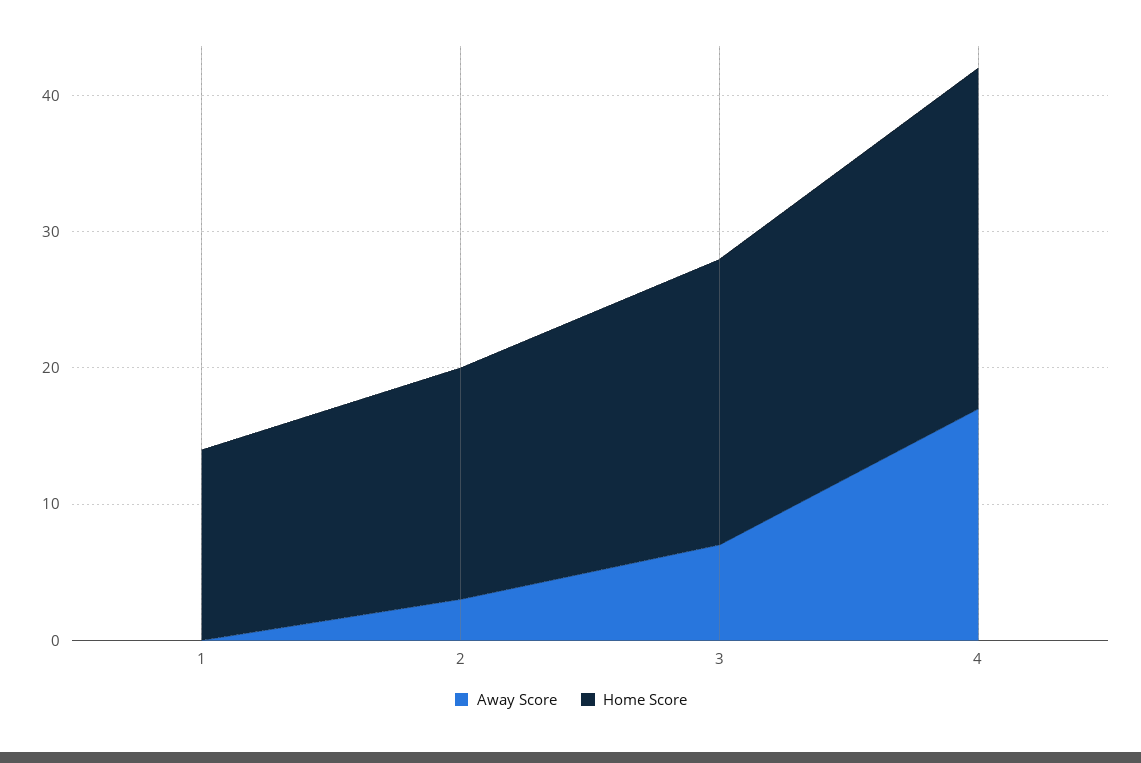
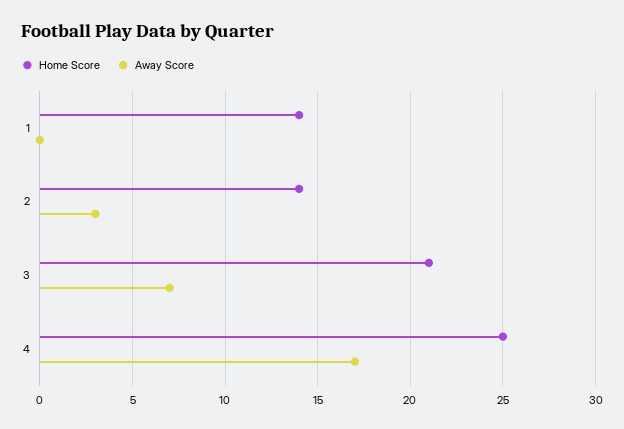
  {
    "Away Score": {
      "1": 0,
      "2": 3,
      "3": 7,
      "4": 17
    },
    "Home Score": {
      "1": 14,
-     "2": 17,
+     "2": 14,
      "3": 21,
      "4": 25
    }
  }

